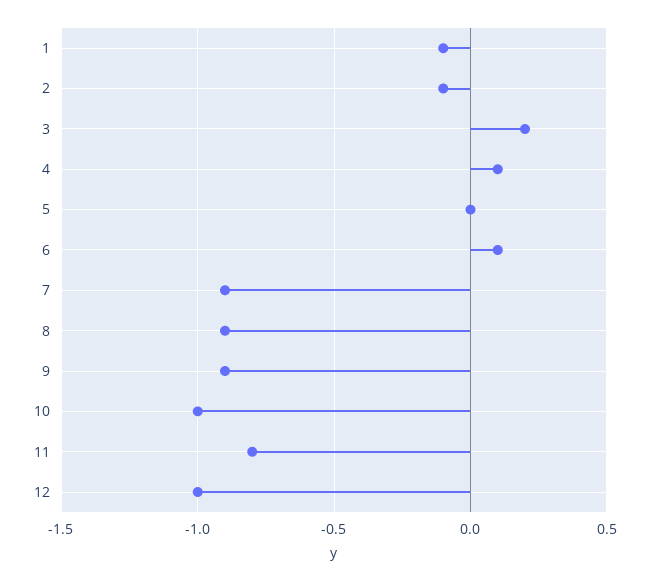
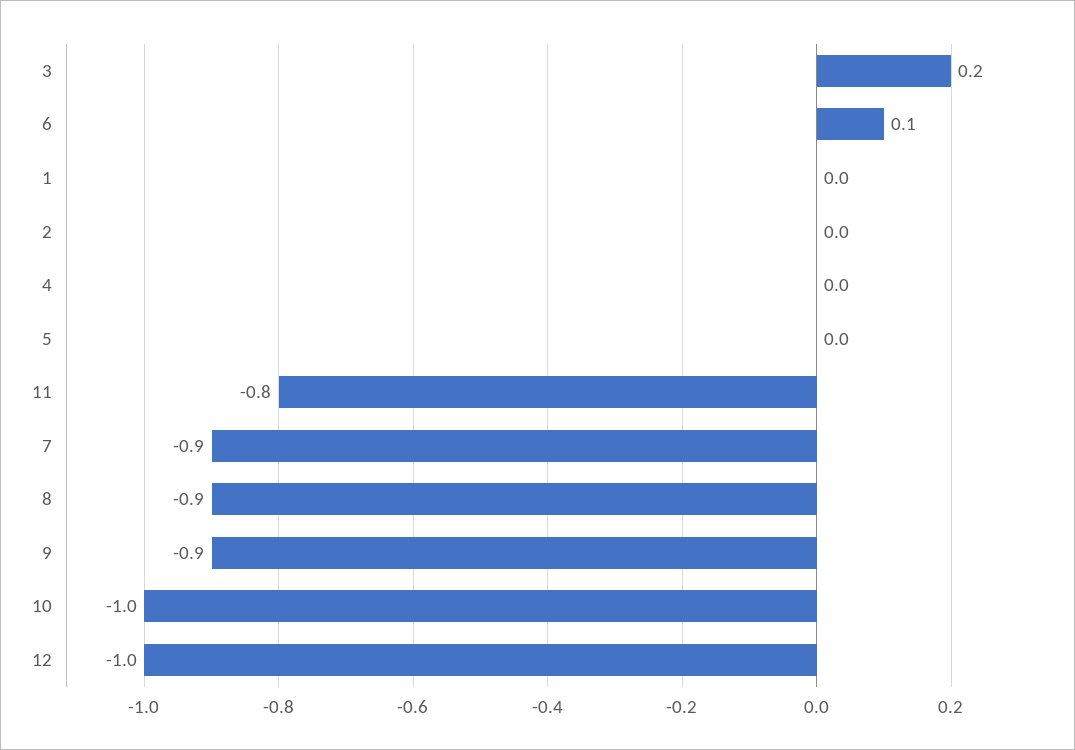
  {
-   "1": -0.1,
+   "1": 0,
-   "2": -0.1,
+   "2": 0,
    "3": 0.2,
-   "4": 0.1,
+   "4": 0,
    "5": 0,
    "6": 0.1,
    "7": -0.9,
    "8": -0.9,
    "9": -0.9,
    "10": -1,
    "11": -0.8,
    "12": -1
  }

